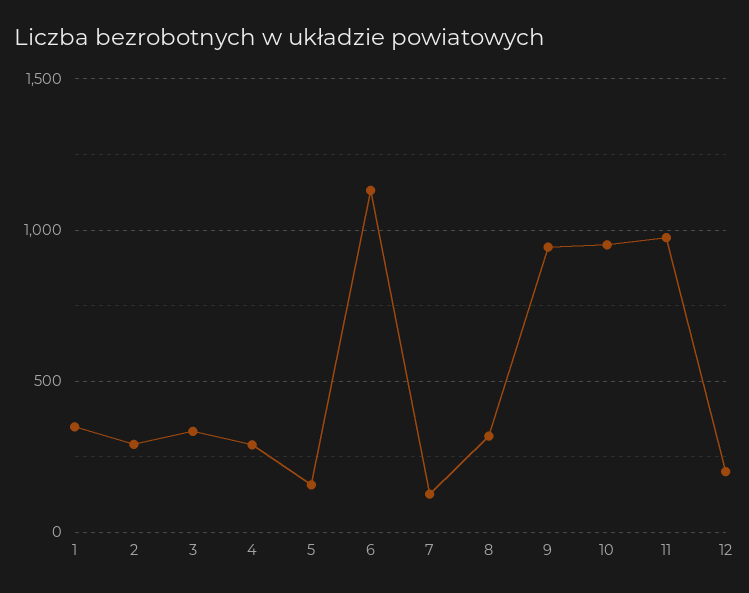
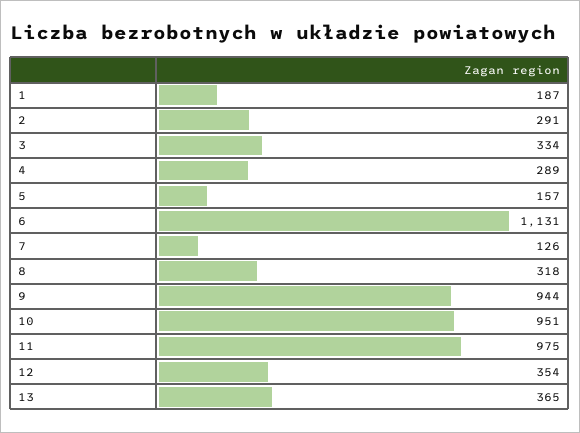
  {
-   "1": 350,
+   "1": 187,
    "2": 291,
    "3": 334,
    "4": 289,
    "5": 157,
    "6": 1131,
    "7": 126,
    "8": 318,
    "9": 944,
    "10": 951,
    "11": 975,
-   "12": 200
+   "12": 354,
+   "13": 365
  }

